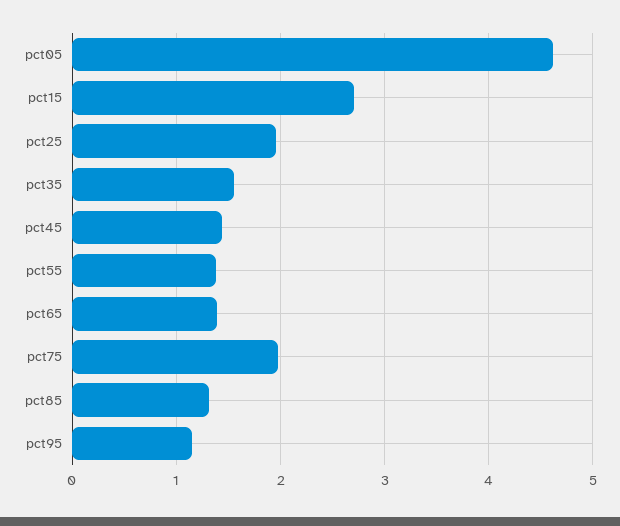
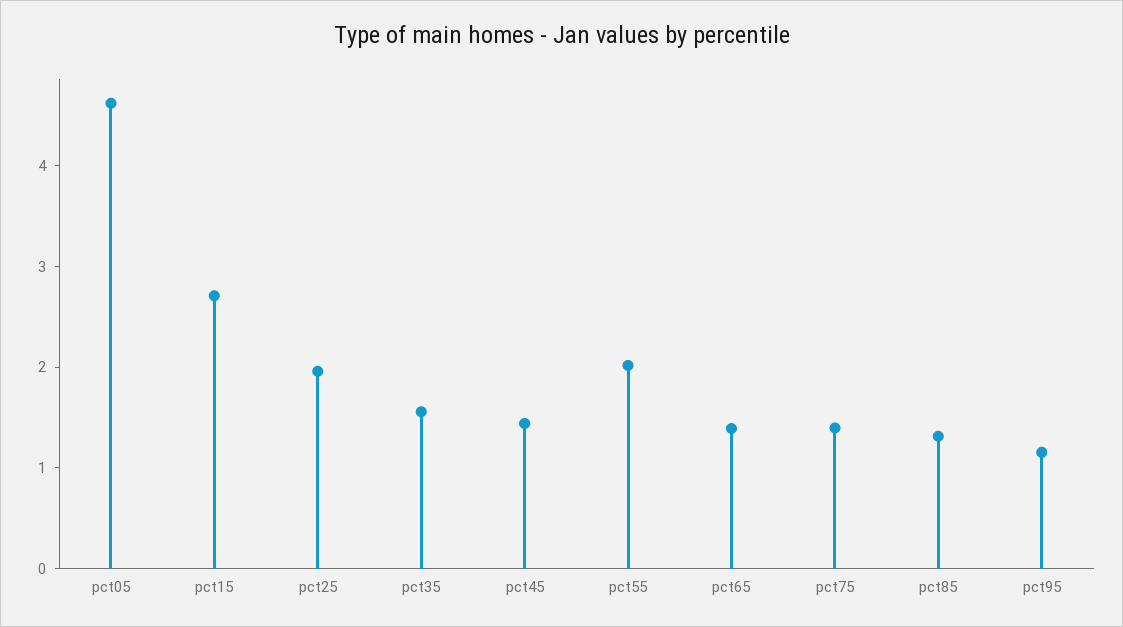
  {
    "pct05": 4.6,
    "pct15": 2.7,
    "pct25": 2,
    "pct35": 1.6,
    "pct45": 1.4,
-   "pct55": 1.4,
+   "pct55": 2,
    "pct65": 1.4,
-   "pct75": 2,
+   "pct75": 1.4,
    "pct85": 1.3,
    "pct95": 1.2
  }

